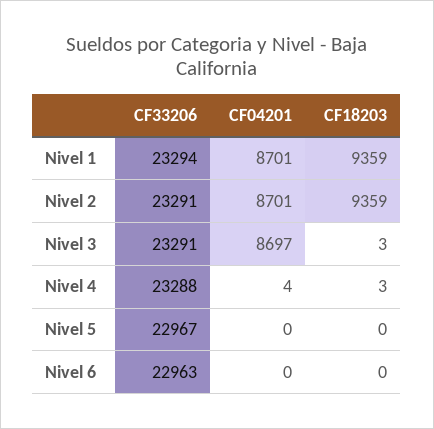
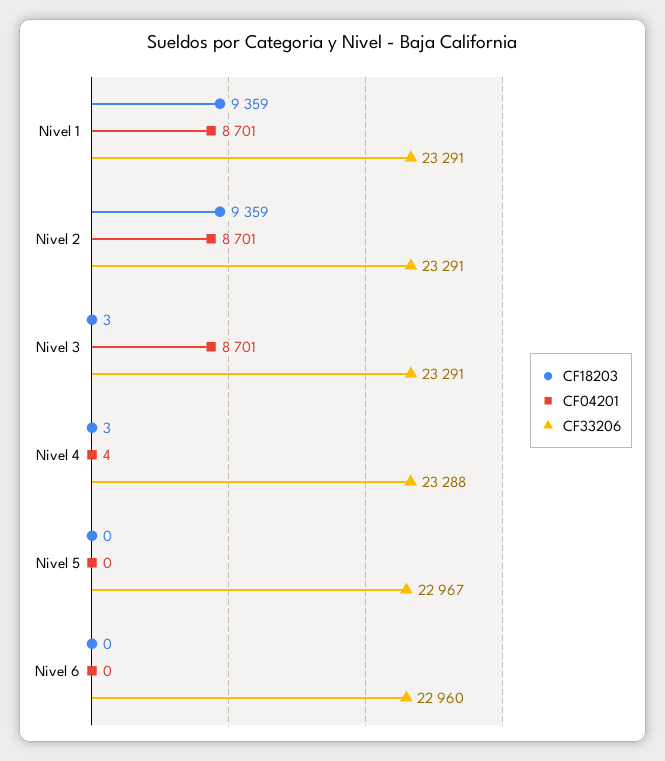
  {
    "CF33206": {
-     "Nivel 1": 23294,
+     "Nivel 1": 23291,
      "Nivel 2": 23291,
      "Nivel 3": 23291,
      "Nivel 4": 23288,
      "Nivel 5": 22967,
-     "Nivel 6": 22963
+     "Nivel 6": 22960
    },
    "CF04201": {
      "Nivel 1": 8701,
      "Nivel 2": 8701,
-     "Nivel 3": 8697,
+     "Nivel 3": 8701,
      "Nivel 4": 4,
      "Nivel 5": 0,
      "Nivel 6": 0
    },
    "CF18203": {
      "Nivel 1": 9359,
      "Nivel 2": 9359,
      "Nivel 3": 3,
      "Nivel 4": 3,
      "Nivel 5": 0,
      "Nivel 6": 0
    }
  }

